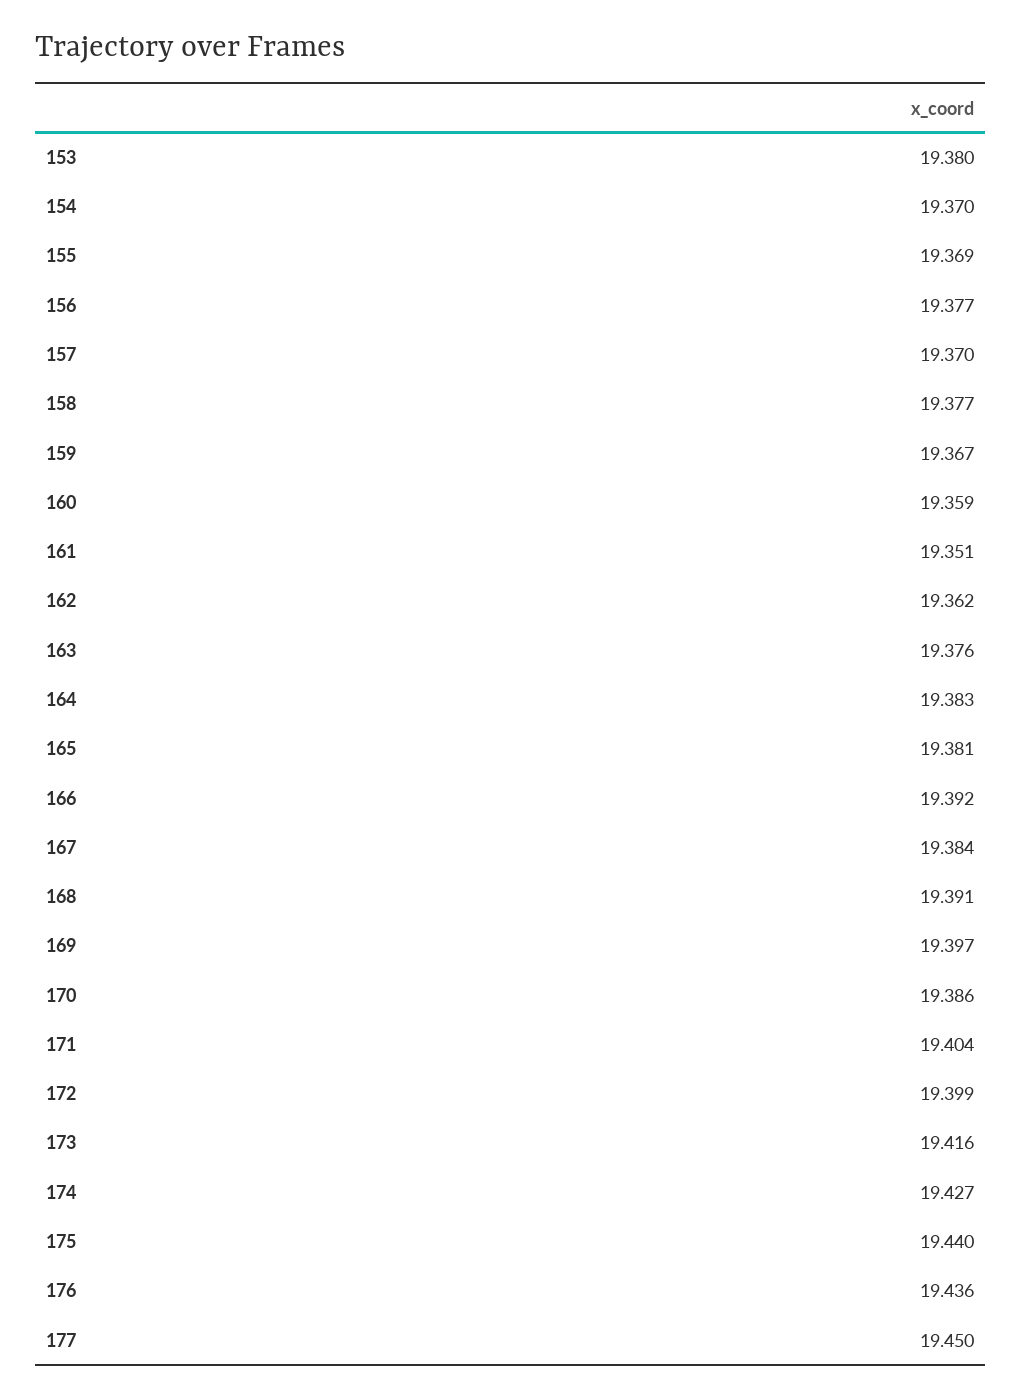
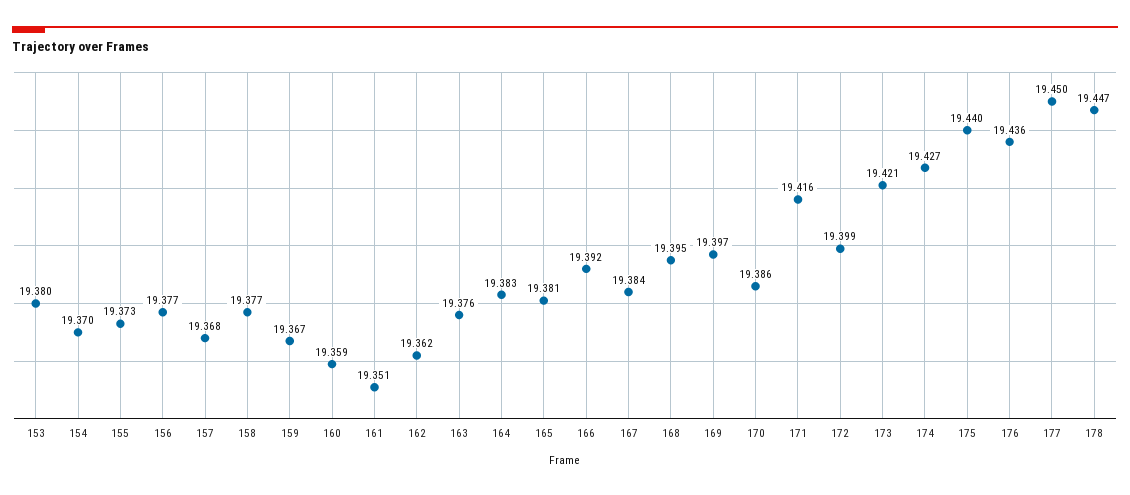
  {
    "153": 19.38,
    "154": 19.37,
-   "155": 19.369,
+   "155": 19.373,
    "156": 19.377,
-   "157": 19.37,
+   "157": 19.368,
    "158": 19.377,
    "159": 19.367,
    "160": 19.359,
    "161": 19.351,
    "162": 19.362,
    "163": 19.376,
    "164": 19.383,
    "165": 19.381,
    "166": 19.392,
    "167": 19.384,
-   "168": 19.391,
+   "168": 19.395,
    "169": 19.397,
    "170": 19.386,
-   "171": 19.404,
+   "171": 19.416,
    "172": 19.399,
-   "173": 19.416,
+   "173": 19.421,
    "174": 19.427,
    "175": 19.44,
    "176": 19.436,
-   "177": 19.45
+   "177": 19.45,
+   "178": 19.447
  }

